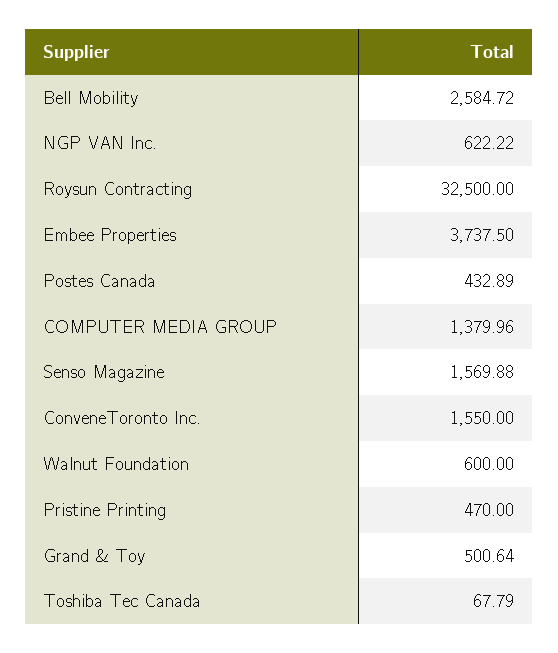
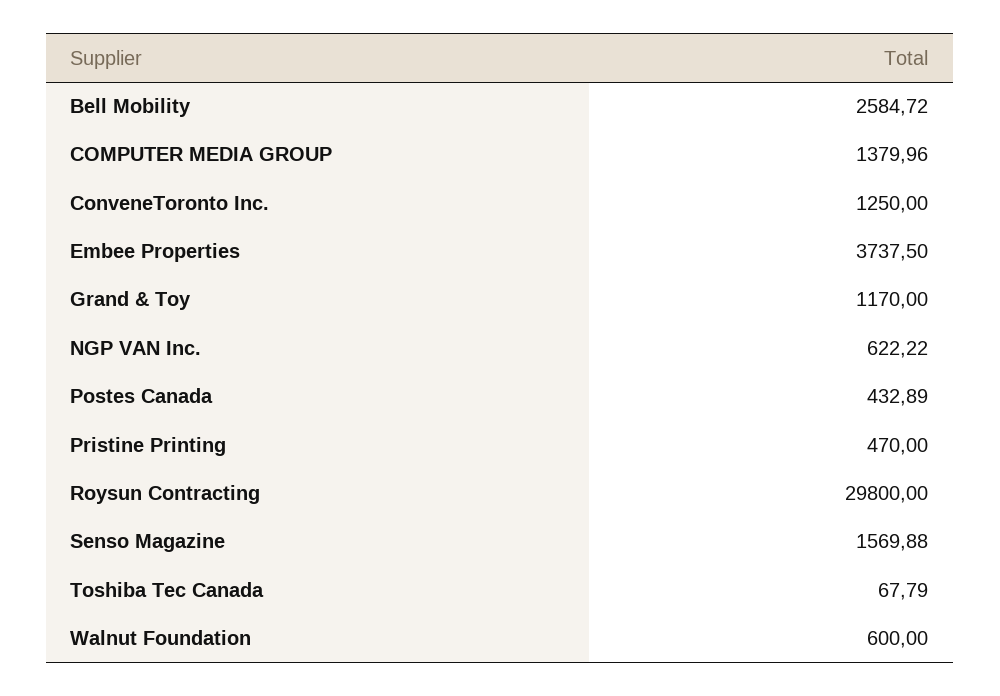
  {
    "Bell Mobility": 2584.72,
    "NGP VAN Inc.": 622.22,
-   "Roysun Contracting": 32500,
+   "Roysun Contracting": 29800,
    "Embee Properties": 3737.5,
    "Postes Canada": 432.89,
    "COMPUTER MEDIA GROUP": 1379.96,
    "Senso Magazine": 1569.88,
-   "ConveneToronto Inc.": 1550,
+   "ConveneToronto Inc.": 1250,
    "Walnut Foundation": 600,
    "Pristine Printing": 470,
-   "Grand & Toy": 500.64,
+   "Grand & Toy": 1170,
    "Toshiba Tec Canada": 67.79
  }

